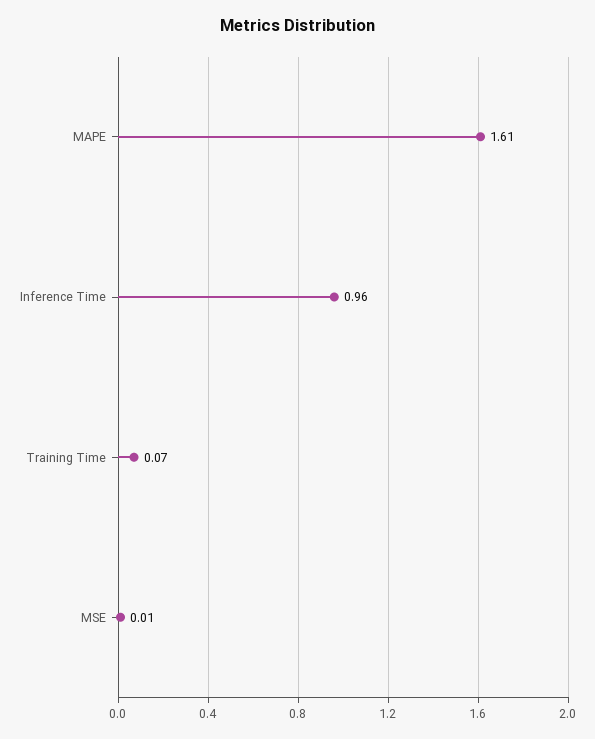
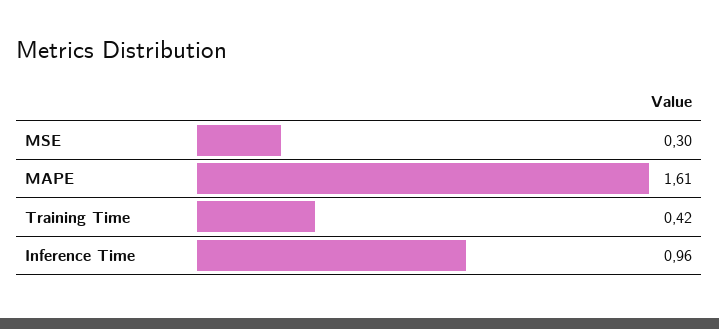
  {
    "MAPE": 1.61,
    "Inference Time": 0.96,
-   "Training Time": 0.07,
+   "Training Time": 0.42,
-   "MSE": 0.01
+   "MSE": 0.3
  }

